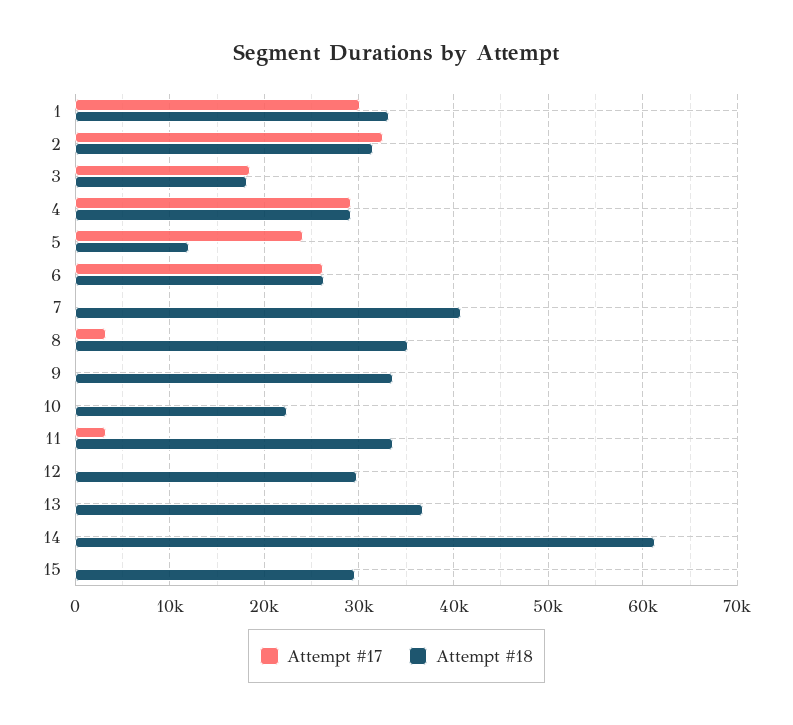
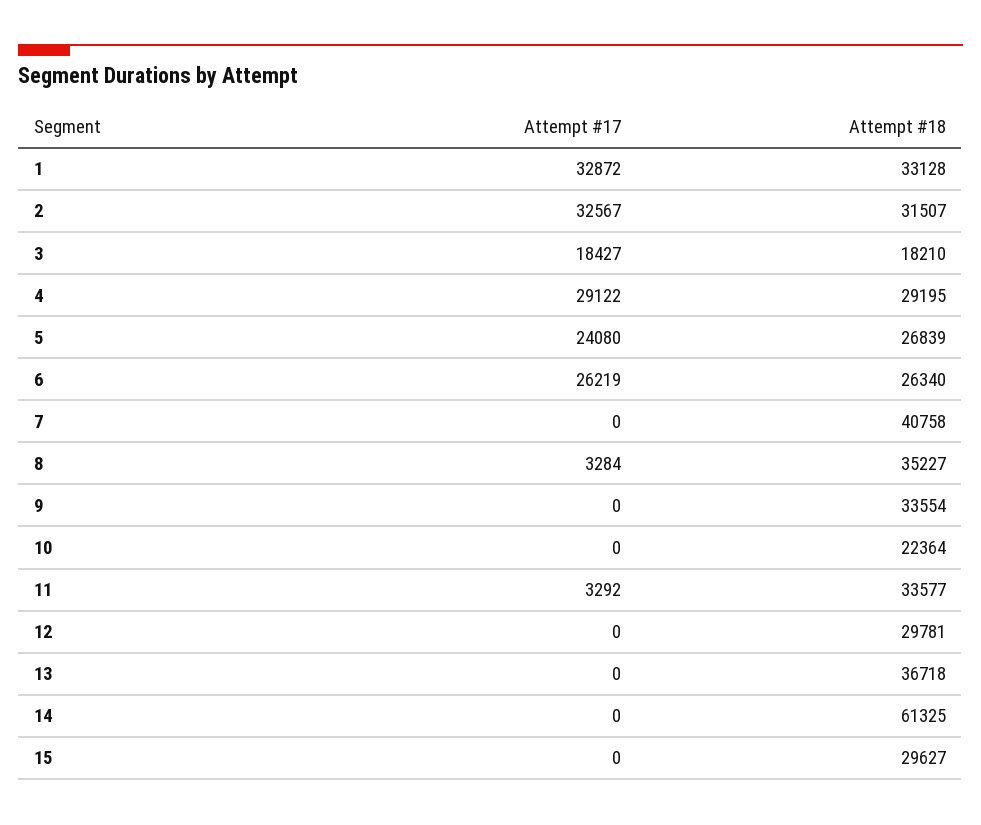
  {
    "Attempt #17": {
-     "1": 30000,
+     "1": 32872,
      "2": 32567,
      "3": 18427,
      "4": 29122,
      "5": 24080,
      "6": 26219,
      "7": 0,
      "8": 3284,
      "9": 0,
      "10": 0,
      "11": 3292,
      "12": 0,
      "13": 0,
      "14": 0,
      "15": 0
    },
    "Attempt #18": {
      "1": 33128,
      "2": 31507,
      "3": 18210,
      "4": 29195,
-     "5": 12000,
+     "5": 26839,
      "6": 26340,
      "7": 40758,
      "8": 35227,
      "9": 33554,
      "10": 22364,
      "11": 33577,
      "12": 29781,
      "13": 36718,
      "14": 61325,
      "15": 29627
    }
  }

